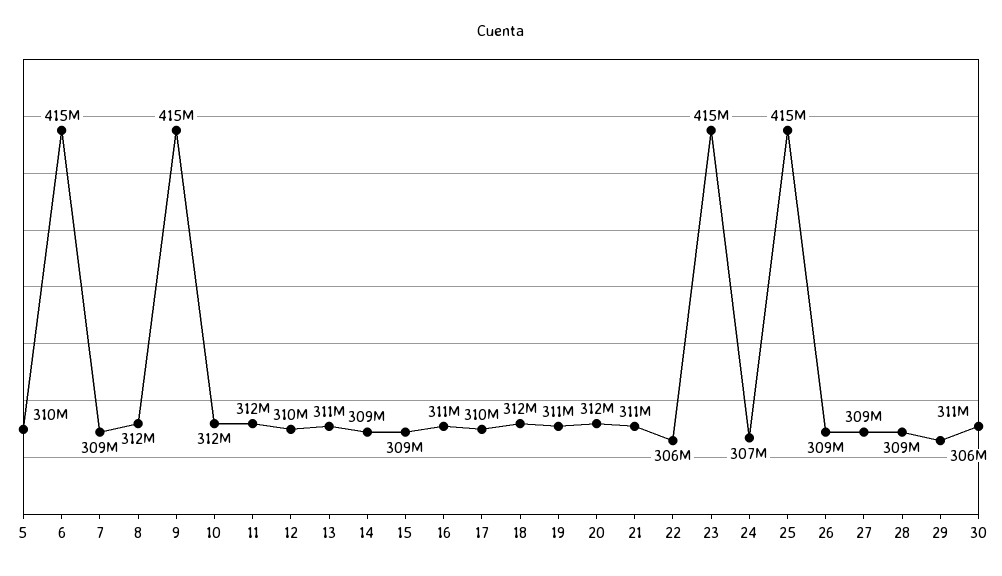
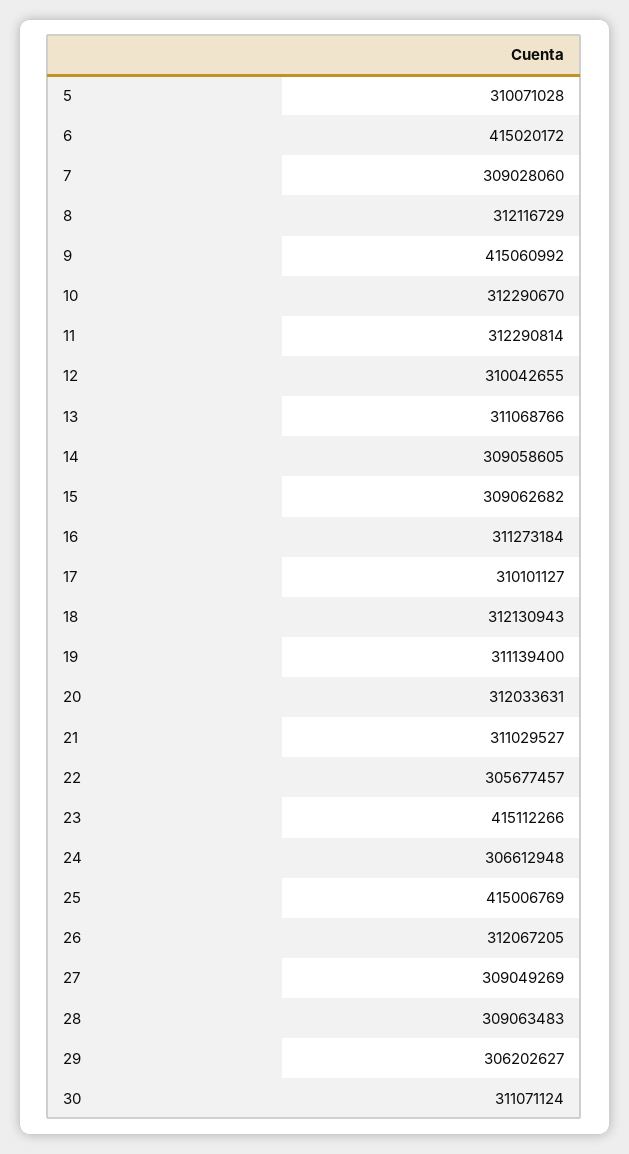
  {
    "5": 310071028,
    "6": 415020172,
    "7": 309028060,
    "8": 312116729,
    "9": 415060992,
    "10": 312290670,
    "11": 312290814,
    "12": 310042655,
    "13": 311068766,
    "14": 309058605,
    "15": 309062682,
    "16": 311273184,
    "17": 310101127,
    "18": 312130943,
    "19": 311139400,
    "20": 312033631,
    "21": 311029527,
    "22": 305677457,
    "23": 415112266,
    "24": 306612948,
    "25": 415006769,
-   "26": 309000000,
+   "26": 312067205,
    "27": 309049269,
    "28": 309063483,
    "29": 306202627,
    "30": 311071124
  }

